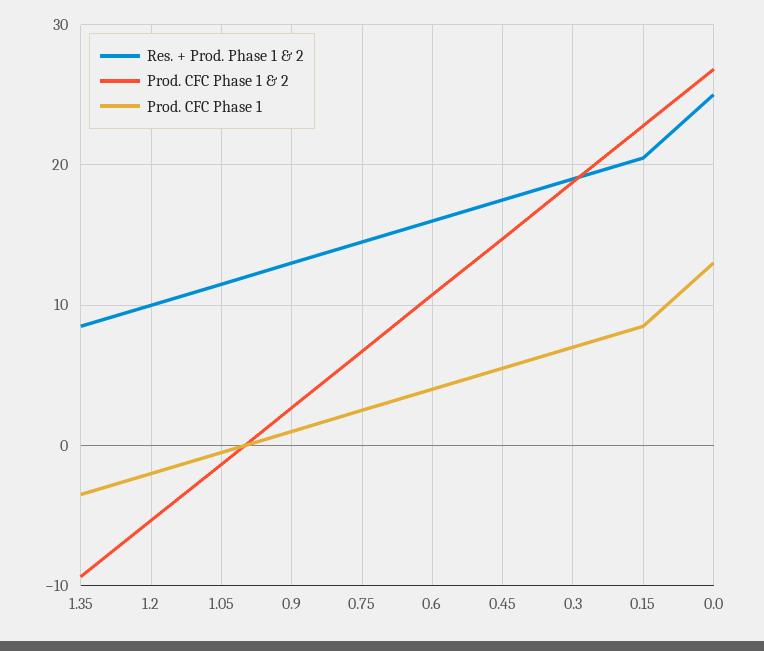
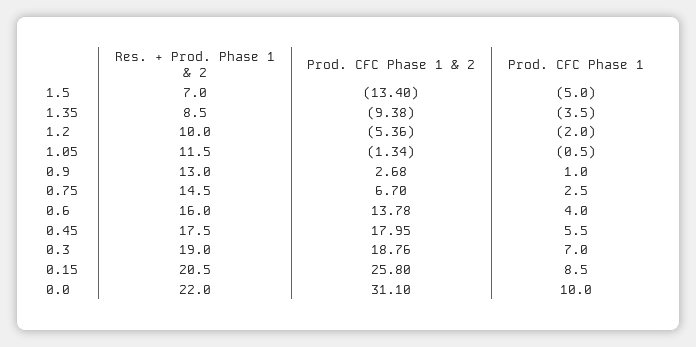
  {
    "Res. + Prod. Phase 1 & 2": {
      "1.35": 8.5,
      "1.2": 10,
      "1.05": 11.5,
      "0.9": 13,
      "0.75": 14.5,
      "0.6": 16,
      "0.45": 17.5,
      "0.3": 19,
      "0.15": 20.5,
-     "0.0": 25
+     "0.0": 22,
+     "1.5": 7
    },
    "Prod. CFC Phase 1 & 2": {
      "1.35": -9.38,
      "1.2": -5.36,
      "1.05": -1.34,
      "0.9": 2.68,
      "0.75": 6.7,
-     "0.6": 11,
+     "0.6": 13.78,
-     "0.45": 15,
+     "0.45": 17.95,
      "0.3": 18.76,
-     "0.15": 23,
+     "0.15": 25.8,
-     "0.0": 27
+     "0.0": 31.1,
+     "1.5": -13.4
    },
    "Prod. CFC Phase 1": {
      "1.35": -3.5,
      "1.2": -2,
      "1.05": -0.5,
      "0.9": 1,
      "0.75": 2.5,
      "0.6": 4,
      "0.45": 5.5,
      "0.3": 7,
      "0.15": 8.5,
-     "0.0": 13
+     "0.0": 10,
+     "1.5": -5
    }
  }

